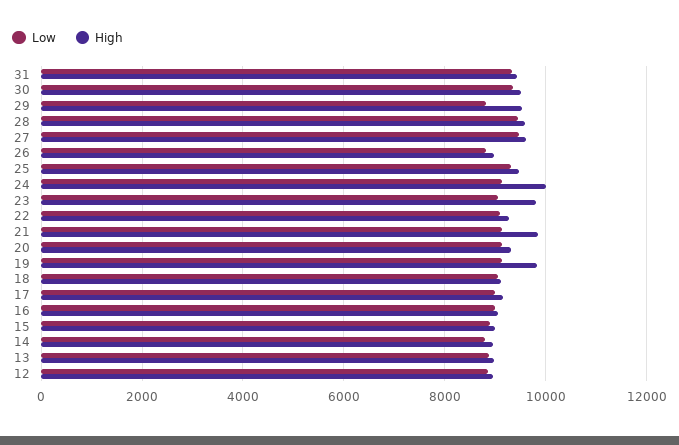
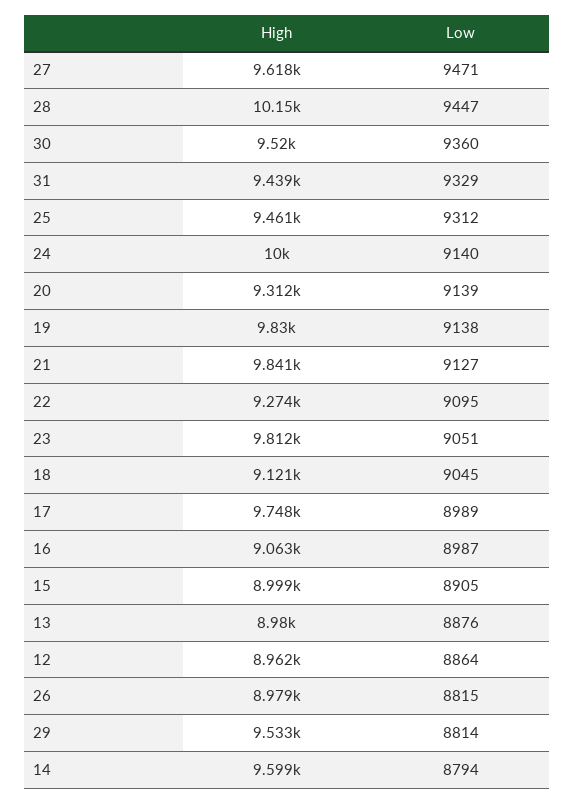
  {
    "Low": {
      "31": 9329,
      "30": 9360,
      "29": 8814,
      "28": 9447,
      "27": 9471,
      "26": 8815,
      "25": 9312,
      "24": 9140,
      "23": 9051,
      "22": 9095,
      "21": 9127,
      "20": 9139,
      "19": 9138,
      "18": 9045,
      "17": 8989,
      "16": 8987,
      "15": 8905,
      "14": 8794,
      "13": 8876,
      "12": 8864
    },
    "High": {
      "31": 9439,
      "30": 9520,
      "29": 9533,
-     "28": 9600,
+     "28": 10150,
      "27": 9618,
      "26": 8979,
      "25": 9461,
      "24": 10000,
      "23": 9812,
      "22": 9274,
      "21": 9841,
      "20": 9312,
      "19": 9830,
      "18": 9121,
-     "17": 9200,
+     "17": 9748,
      "16": 9063,
      "15": 8999,
-     "14": 9000,
+     "14": 9599,
      "13": 8980,
      "12": 8962
    }
  }

